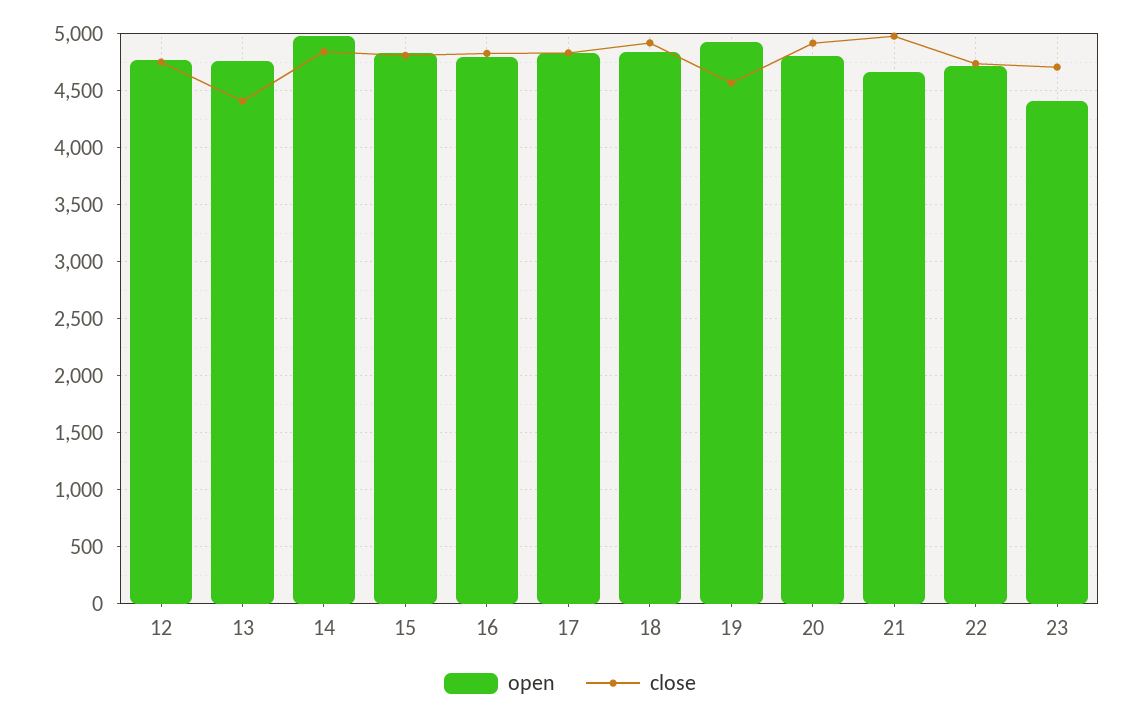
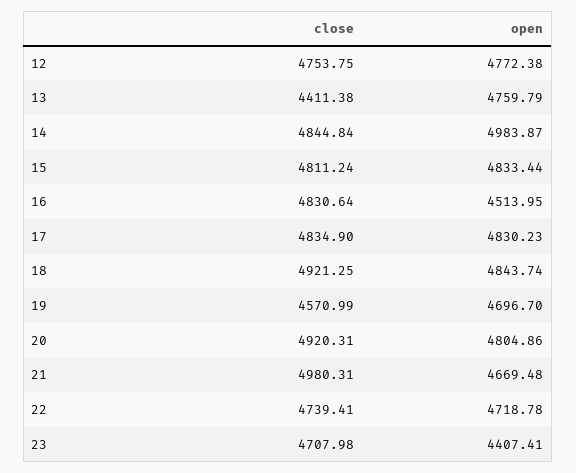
  {
    "open": {
      "12": 4772.38,
      "13": 4759.79,
      "14": 4983.87,
      "15": 4833.44,
-     "16": 4800,
+     "16": 4513.95,
      "17": 4830.23,
      "18": 4843.74,
-     "19": 4900,
+     "19": 4696.7,
      "20": 4804.86,
      "21": 4669.48,
      "22": 4718.78,
      "23": 4407.41
    },
    "close": {
      "12": 4753.75,
      "13": 4411.38,
      "14": 4844.84,
      "15": 4811.24,
      "16": 4830.64,
      "17": 4834.9,
      "18": 4921.25,
      "19": 4570.99,
      "20": 4920.31,
      "21": 4980.31,
      "22": 4739.41,
      "23": 4707.98
    }
  }

